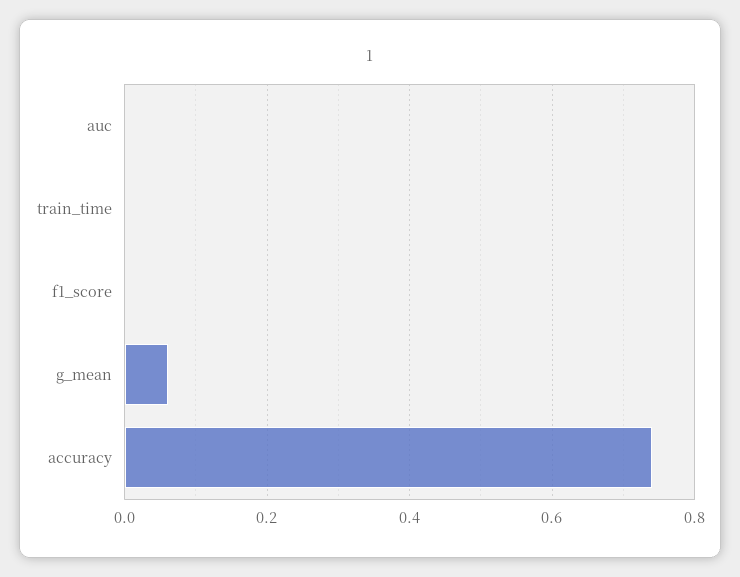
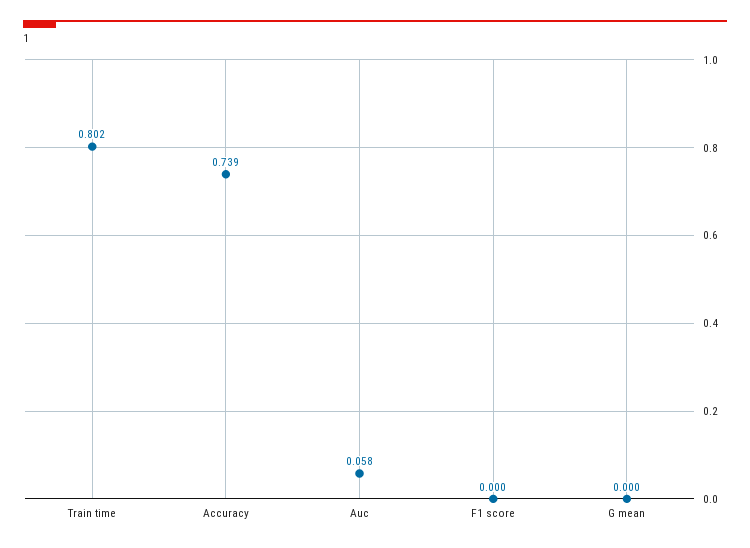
  {
-   "auc": 0,
+   "auc": 0.058,
-   "train_time": 0,
+   "train_time": 0.802,
    "f1_score": 0,
-   "g_mean": 0.06,
+   "g_mean": 0,
    "accuracy": 0.739
  }

